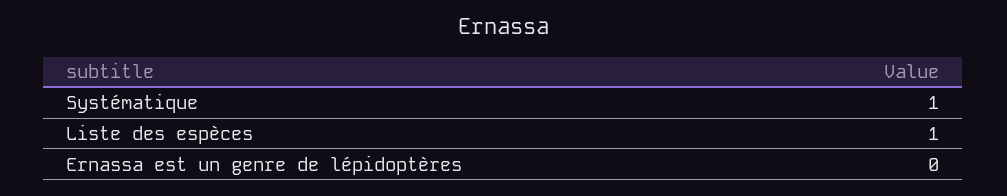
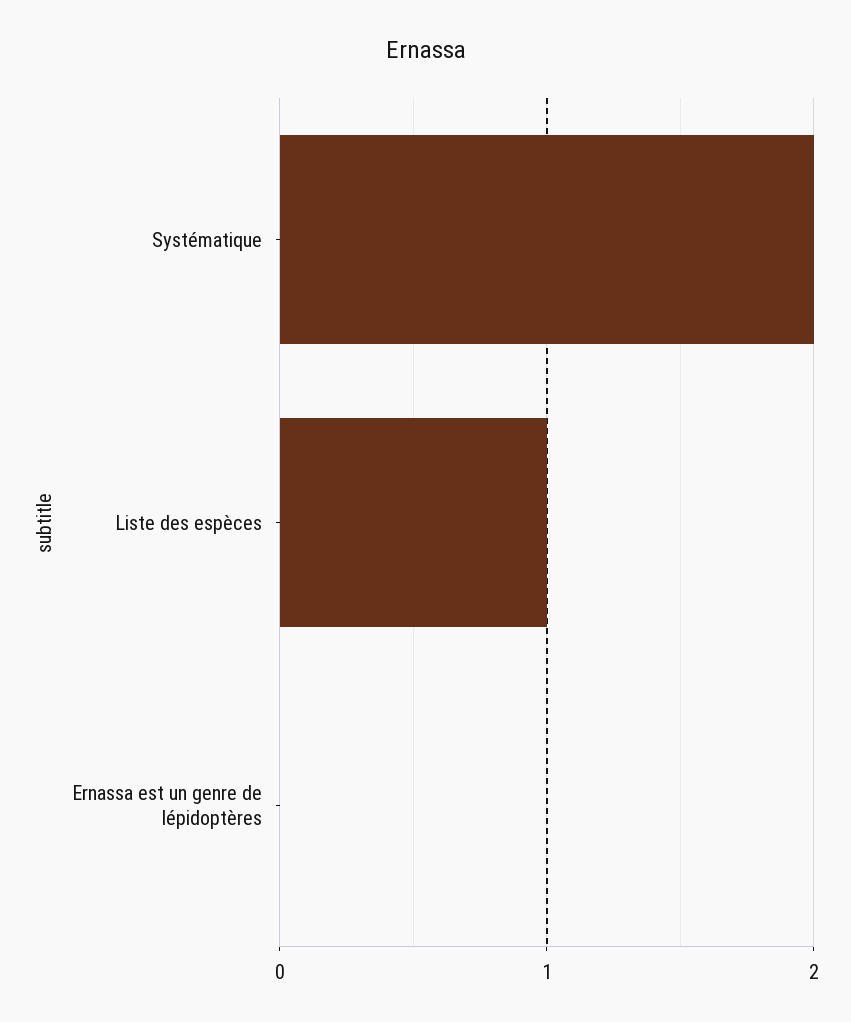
  {
-   "Systématique": 1,
+   "Systématique": 2,
    "Liste des espèces": 1,
    "Ernassa est un genre de lépidoptères": 0
  }

